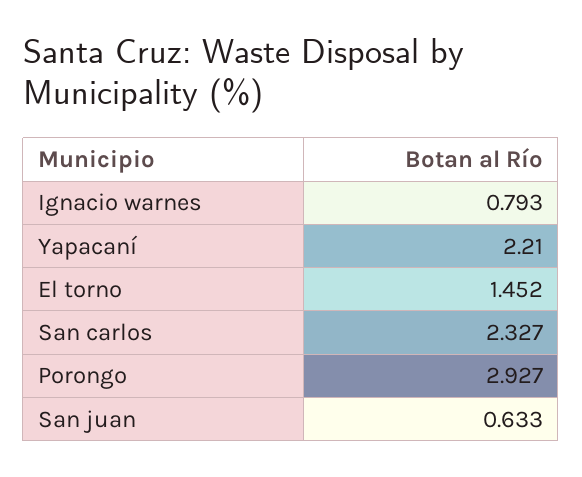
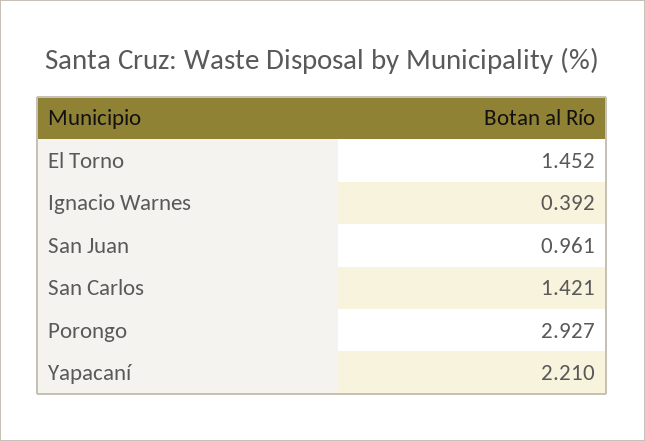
  {
-   "Ignacio warnes": 0.793,
+   "Ignacio warnes": 0.392,
    "Yapacaní": 2.21,
    "El torno": 1.452,
-   "San carlos": 2.327,
+   "San carlos": 1.421,
    "Porongo": 2.927,
-   "San juan": 0.633
+   "San juan": 0.961
  }

